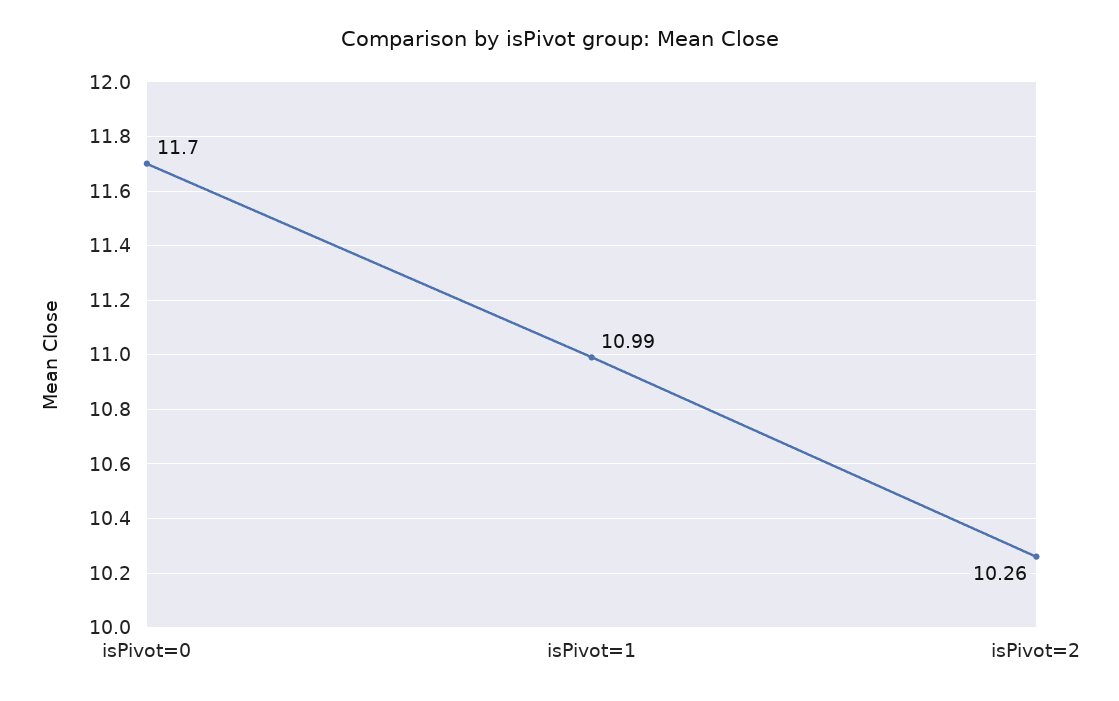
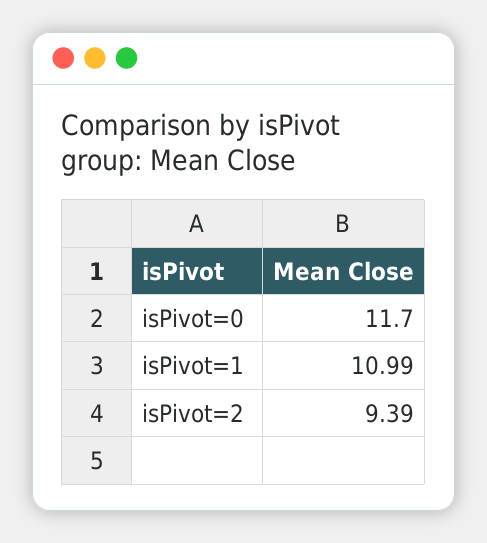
  {
    "isPivot=0": 11.7,
    "isPivot=1": 10.99,
-   "isPivot=2": 10.26
+   "isPivot=2": 9.39
  }

